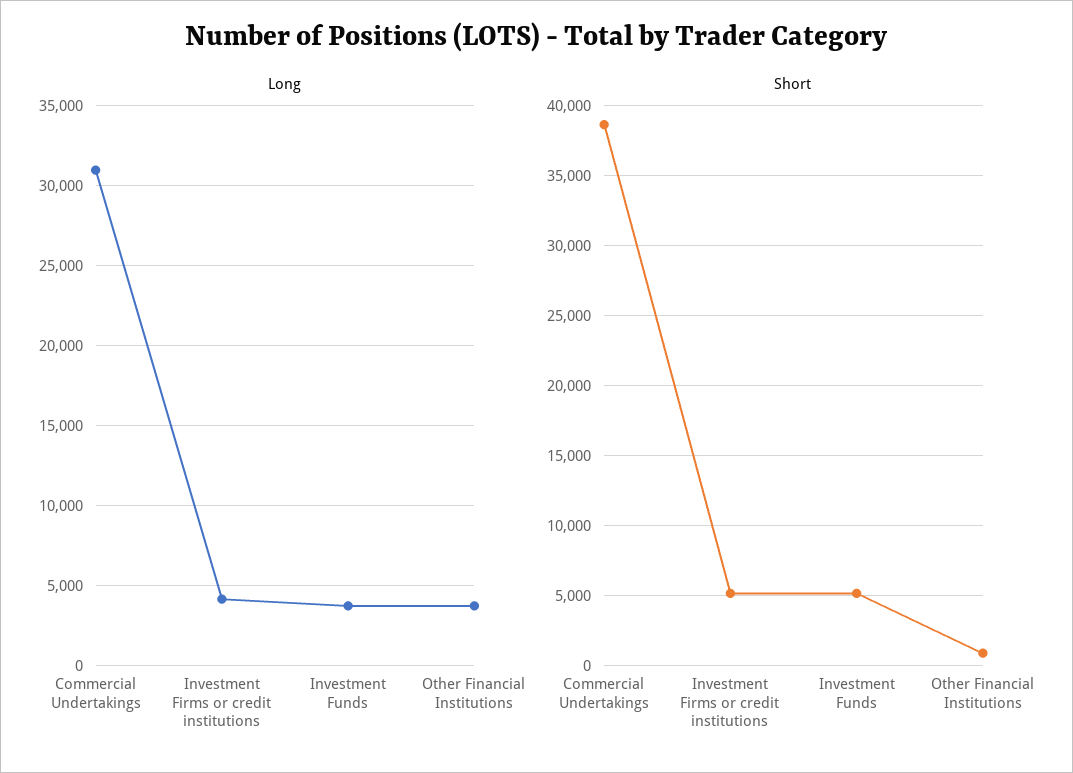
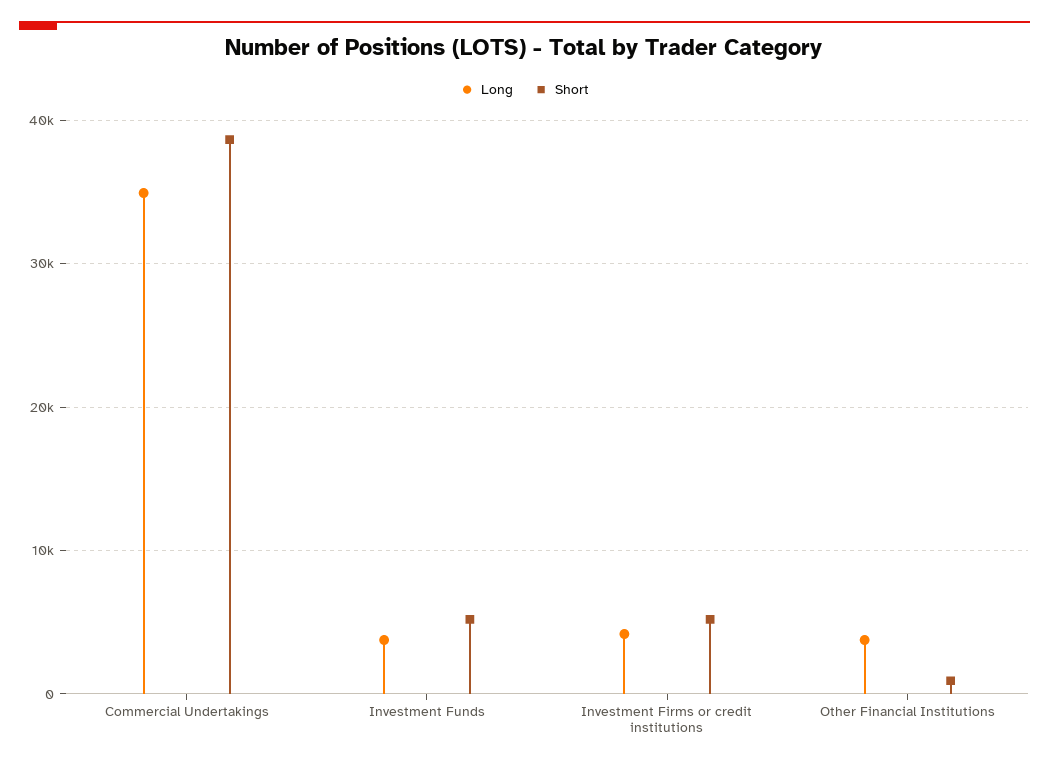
  {
    "Long": {
-     "Commercial Undertakings": 31000,
+     "Commercial Undertakings": 35000,
      "Investment Firms or credit institutions": 4000,
      "Investment Funds": 3500,
      "Other Financial Institutions": 3500
    },
    "Short": {
      "Commercial Undertakings": 38500,
      "Investment Firms or credit institutions": 5000,
      "Investment Funds": 5000,
      "Other Financial Institutions": 1000
    }
  }

